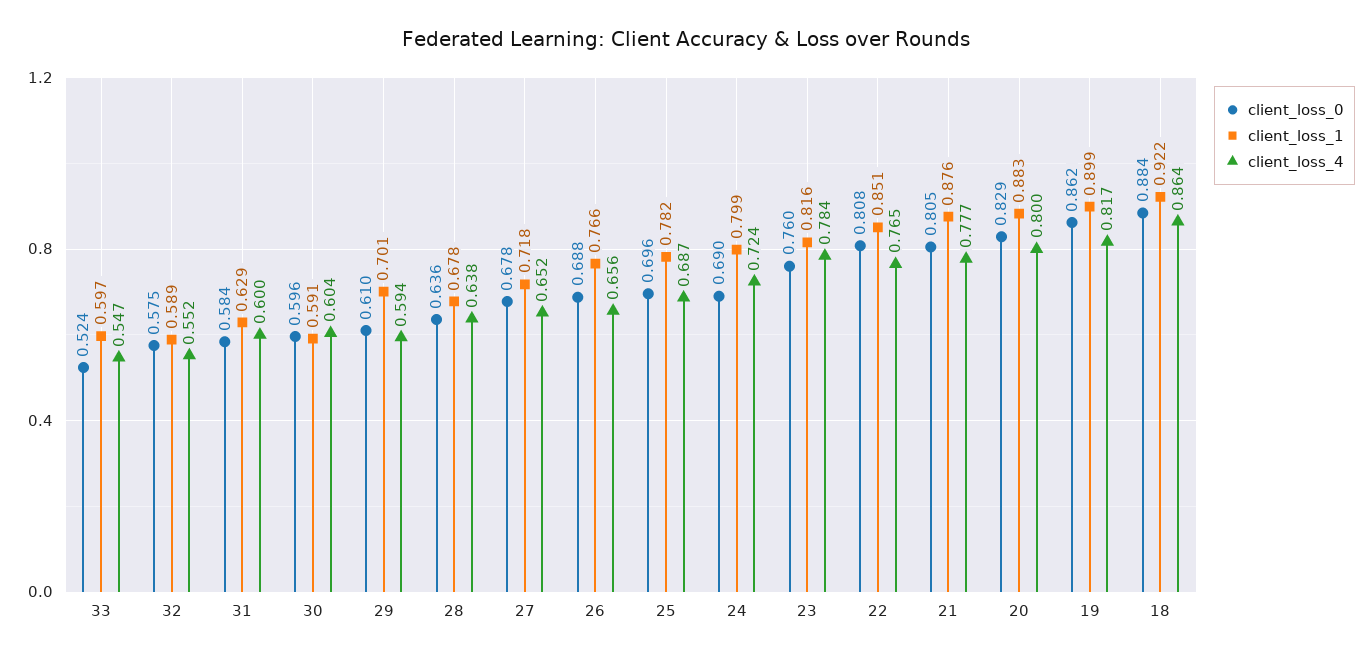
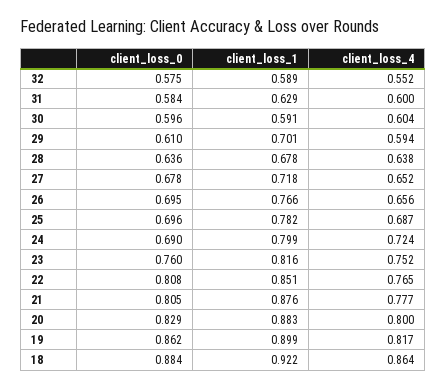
  {
    "client_loss_0": {
-     "33": 0.524,
      "32": 0.575,
      "31": 0.584,
      "30": 0.596,
      "29": 0.61,
      "28": 0.636,
      "27": 0.678,
-     "26": 0.688,
+     "26": 0.695,
      "25": 0.696,
      "24": 0.69,
      "23": 0.76,
      "22": 0.808,
      "21": 0.805,
      "20": 0.829,
      "19": 0.862,
      "18": 0.884
    },
    "client_loss_1": {
-     "33": 0.597,
      "32": 0.589,
      "31": 0.629,
      "30": 0.591,
      "29": 0.701,
      "28": 0.678,
      "27": 0.718,
      "26": 0.766,
      "25": 0.782,
      "24": 0.799,
      "23": 0.816,
      "22": 0.851,
      "21": 0.876,
      "20": 0.883,
      "19": 0.899,
      "18": 0.922
    },
    "client_loss_4": {
-     "33": 0.547,
      "32": 0.552,
      "31": 0.6,
      "30": 0.604,
      "29": 0.594,
      "28": 0.638,
      "27": 0.652,
      "26": 0.656,
      "25": 0.687,
      "24": 0.724,
-     "23": 0.784,
+     "23": 0.752,
      "22": 0.765,
      "21": 0.777,
      "20": 0.8,
      "19": 0.817,
      "18": 0.864
    }
  }

